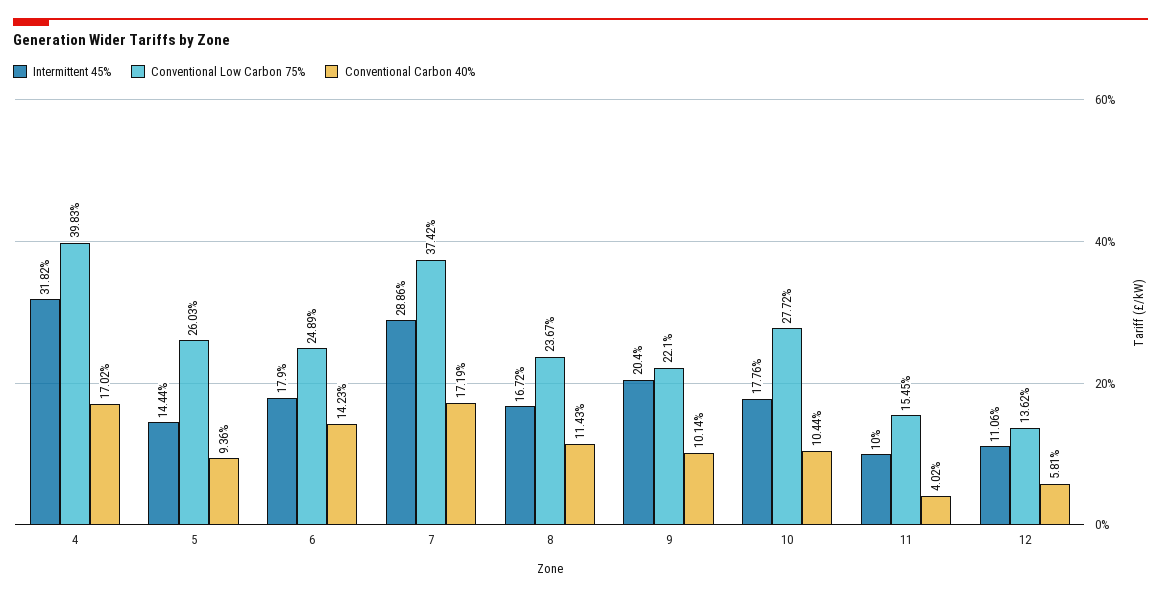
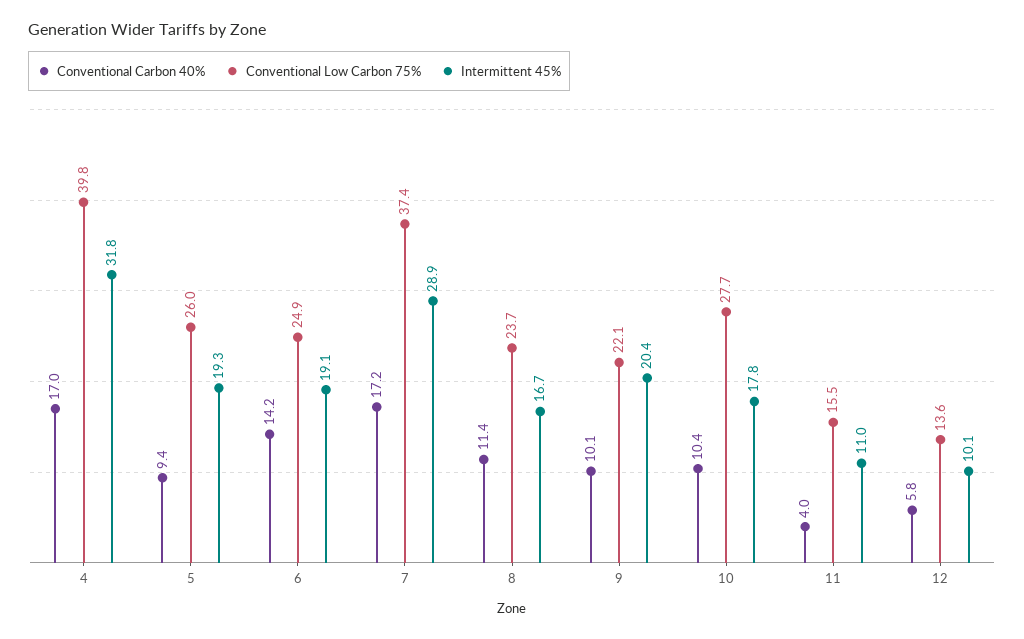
  {
    "Intermittent 45%": {
      "4": 31.82,
-     "5": 14.44,
+     "5": 19.3,
-     "6": 17.9,
+     "6": 19.1,
      "7": 28.86,
      "8": 16.72,
      "9": 20.4,
      "10": 17.76,
-     "11": 10,
+     "11": 11,
-     "12": 11.06
+     "12": 10.1
    },
    "Conventional Low Carbon 75%": {
      "4": 39.83,
      "5": 26.03,
      "6": 24.89,
      "7": 37.42,
      "8": 23.67,
      "9": 22.1,
      "10": 27.72,
      "11": 15.45,
      "12": 13.62
    },
    "Conventional Carbon 40%": {
      "4": 17.02,
      "5": 9.36,
      "6": 14.23,
      "7": 17.19,
      "8": 11.43,
      "9": 10.14,
      "10": 10.44,
      "11": 4.02,
      "12": 5.81
    }
  }

